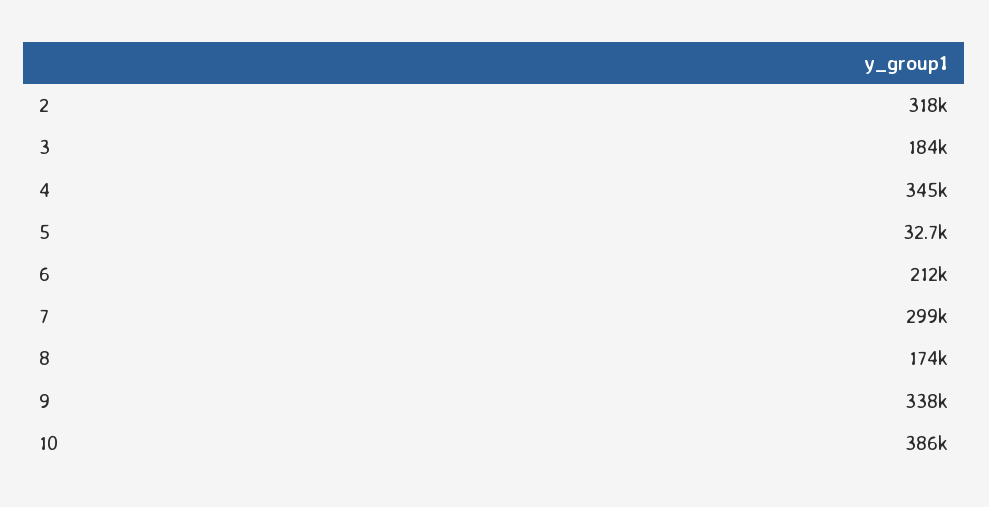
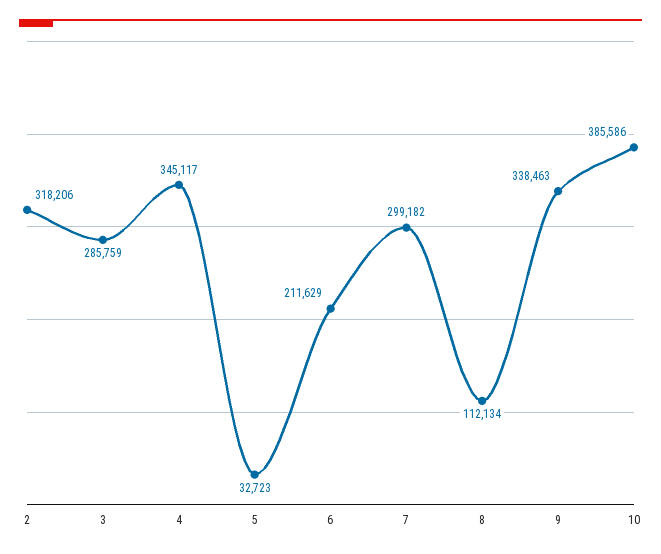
  {
    "2": 318206,
-   "3": 184000,
+   "3": 285759,
    "4": 345117,
    "5": 32723,
    "6": 211629,
    "7": 299182,
-   "8": 174000,
+   "8": 112134,
    "9": 338463,
    "10": 385586
  }

